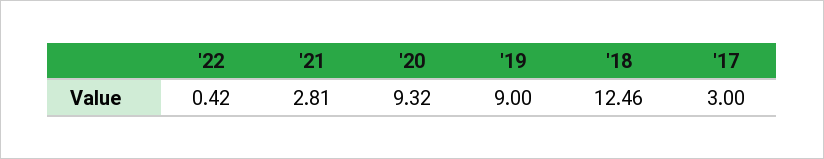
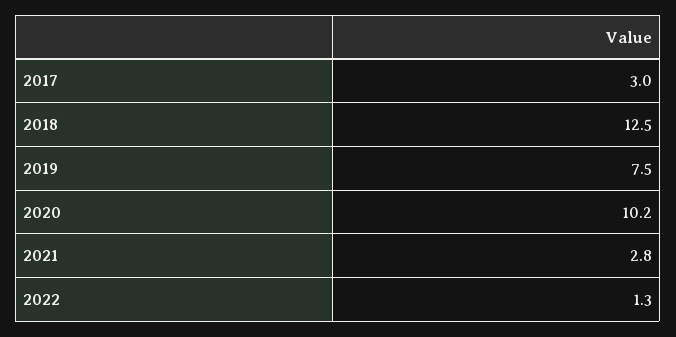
  {
-   "'22": 0.42,
+   "'22": 1.3,
    "'21": 2.81,
-   "'20": 9.32,
+   "'20": 10.2,
-   "'19": 9,
+   "'19": 7.5,
    "'18": 12.46,
    "'17": 3
  }

